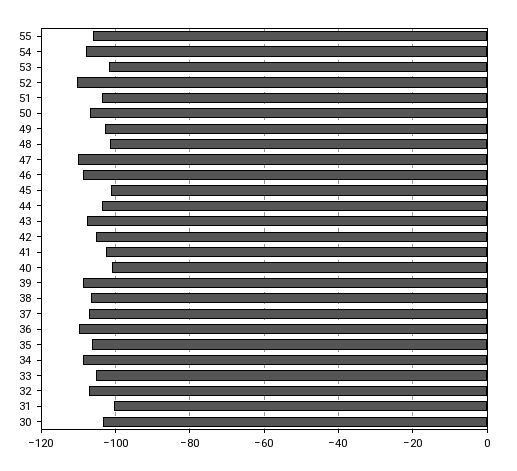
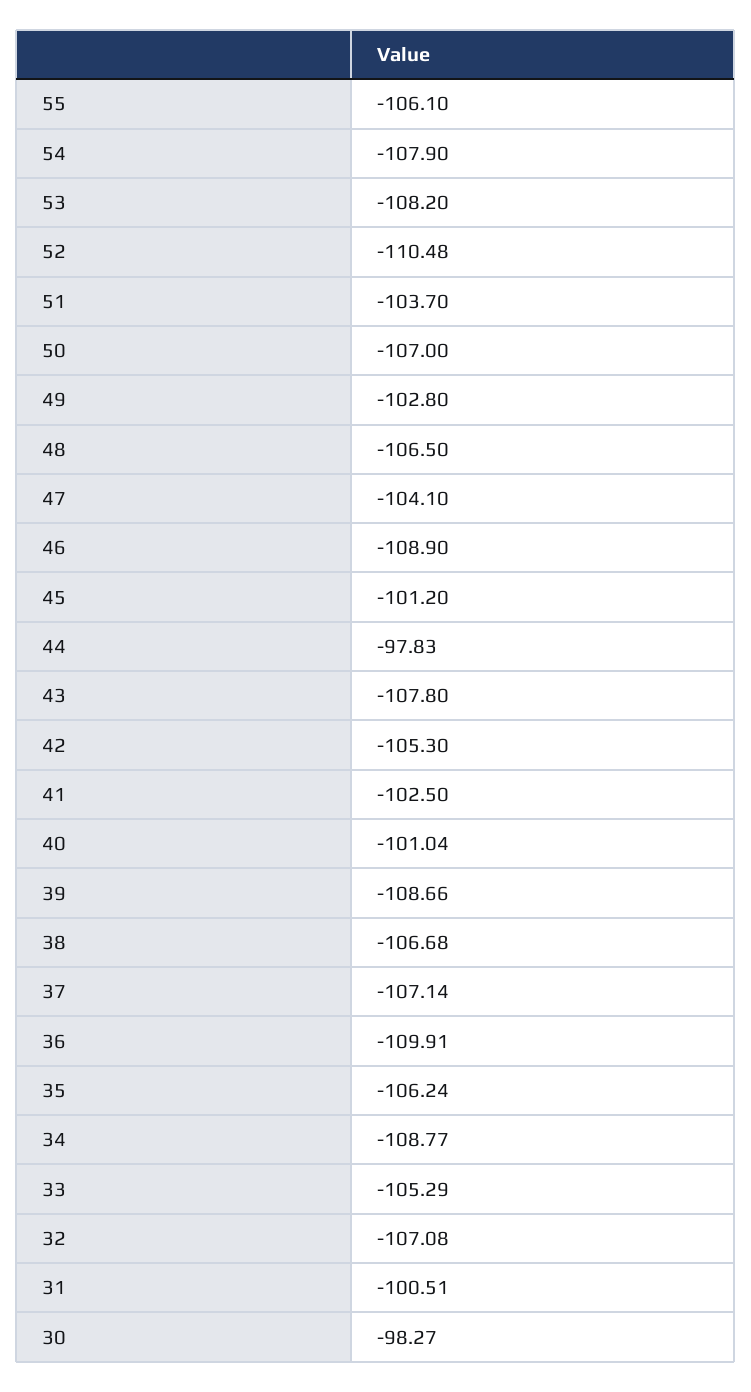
  {
    "55": -106.1,
    "54": -107.9,
-   "53": -102,
+   "53": -108.2,
    "52": -110.48,
    "51": -103.7,
    "50": -107,
    "49": -102.8,
-   "48": -102,
+   "48": -106.5,
-   "47": -110,
+   "47": -104.1,
    "46": -108.9,
    "45": -101.2,
-   "44": -104,
+   "44": -97.83,
    "43": -107.8,
    "42": -105.3,
    "41": -102.5,
    "40": -101.04,
    "39": -108.66,
    "38": -106.68,
    "37": -107.14,
    "36": -109.91,
    "35": -106.24,
    "34": -108.77,
    "33": -105.29,
    "32": -107.08,
    "31": -100.51,
-   "30": -104
+   "30": -98.27
  }

